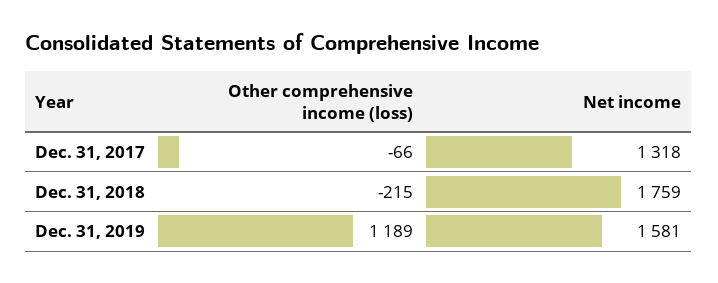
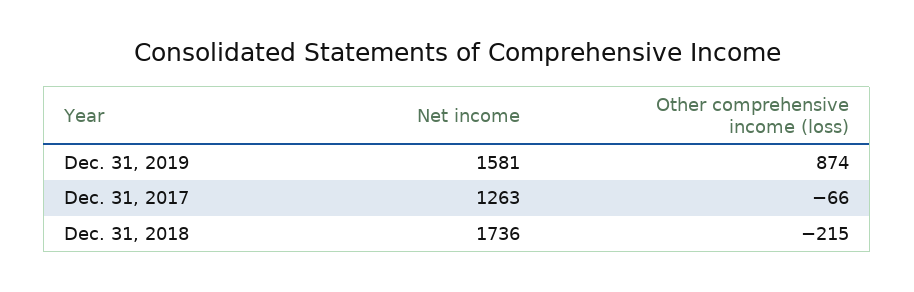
  {
    "Other comprehensive income (loss)": {
      "Dec. 31, 2017": -66,
      "Dec. 31, 2018": -215,
-     "Dec. 31, 2019": 1189
+     "Dec. 31, 2019": 874
    },
    "Net income": {
-     "Dec. 31, 2017": 1318,
+     "Dec. 31, 2017": 1263,
-     "Dec. 31, 2018": 1759,
+     "Dec. 31, 2018": 1736,
      "Dec. 31, 2019": 1581
    }
  }

